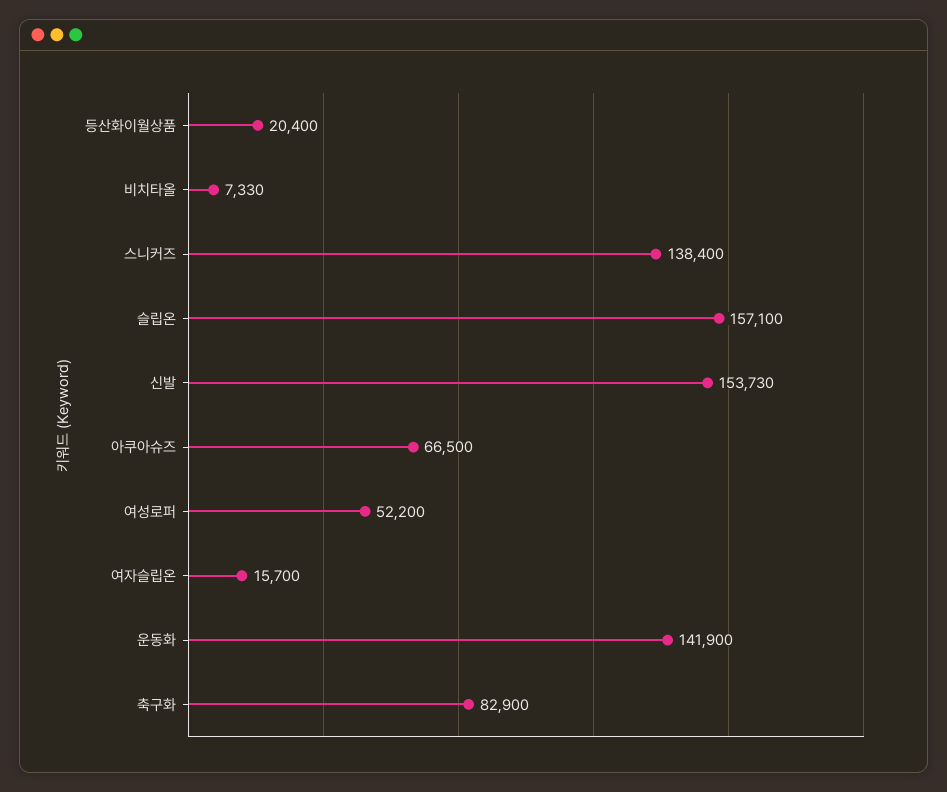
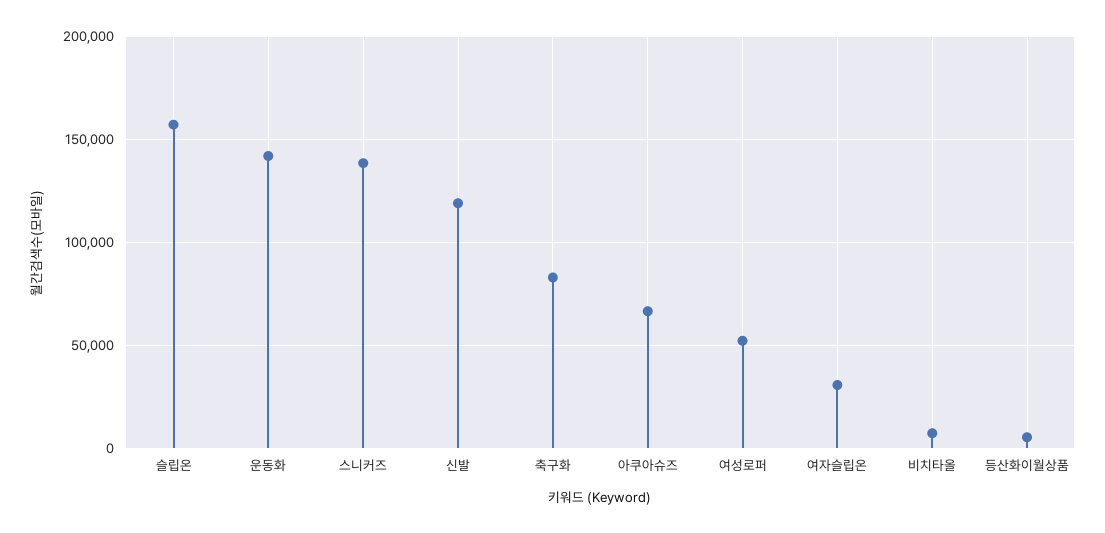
  {
-   "등산화이월상품": 20400,
+   "등산화이월상품": 5000,
    "비치타올": 7330,
    "스니커즈": 138400,
    "슬립온": 157100,
-   "신발": 153730,
+   "신발": 120000,
    "아쿠아슈즈": 66500,
    "여성로퍼": 52200,
-   "여자슬립온": 15700,
+   "여자슬립온": 30000,
    "운동화": 141900,
    "축구화": 82900
  }

